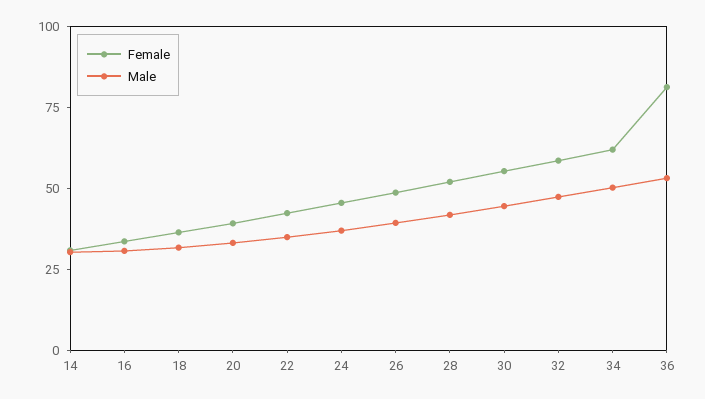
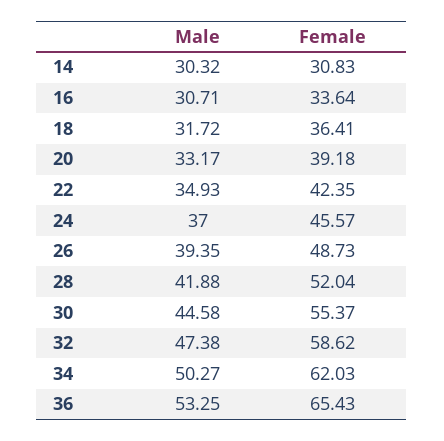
  {
    "Female": {
      "14": 30.83,
      "16": 33.64,
      "18": 36.41,
      "20": 39.18,
      "22": 42.35,
      "24": 45.57,
      "26": 48.73,
      "28": 52.04,
      "30": 55.37,
      "32": 58.62,
      "34": 62.03,
-     "36": 80
+     "36": 65.43
    },
    "Male": {
      "14": 30.32,
      "16": 30.71,
      "18": 31.72,
      "20": 33.17,
      "22": 34.93,
      "24": 37,
      "26": 39.35,
      "28": 41.88,
      "30": 44.58,
      "32": 47.38,
      "34": 50.27,
      "36": 53.25
    }
  }

